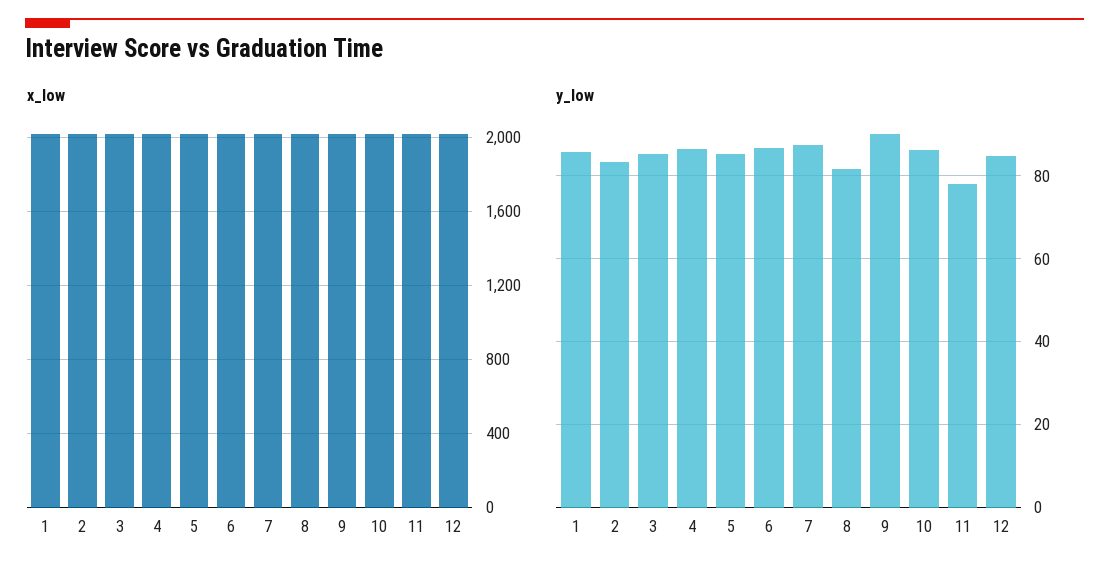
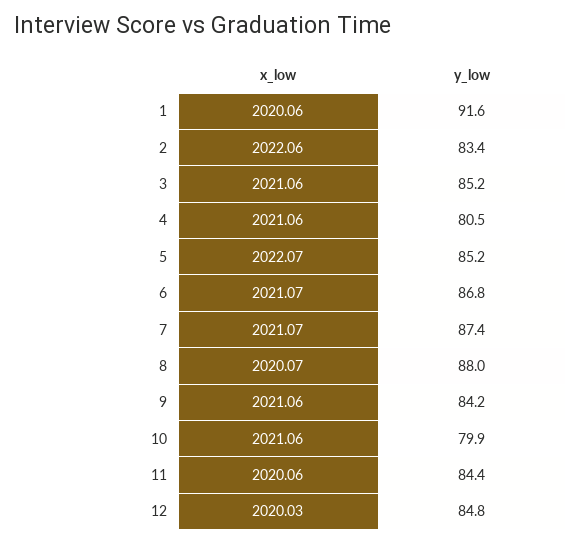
  {
    "x_low": {
      "1": 2020.06,
      "2": 2022.06,
      "3": 2021.06,
      "4": 2021.06,
      "5": 2022.07,
      "6": 2021.07,
      "7": 2021.07,
      "8": 2020.07,
      "9": 2021.06,
      "10": 2021.06,
      "11": 2020.06,
      "12": 2020.03
    },
    "y_low": {
-     "1": 86,
+     "1": 91.6,
      "2": 83.4,
      "3": 85.2,
-     "4": 86,
+     "4": 80.5,
      "5": 85.2,
      "6": 86.8,
      "7": 87.4,
-     "8": 82,
+     "8": 88,
-     "9": 90,
+     "9": 84.2,
-     "10": 86,
+     "10": 79.9,
-     "11": 78,
+     "11": 84.4,
      "12": 84.8
    }
  }

